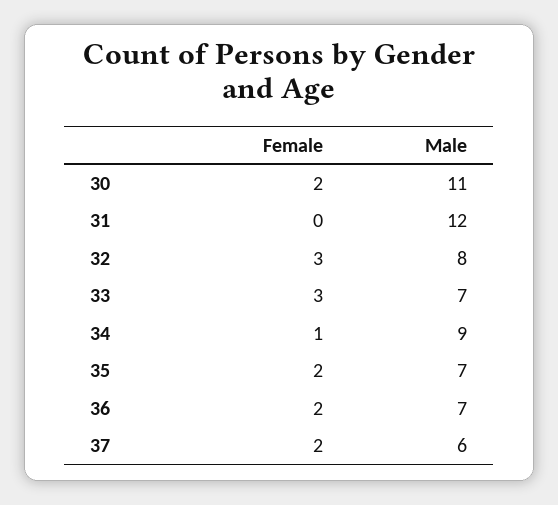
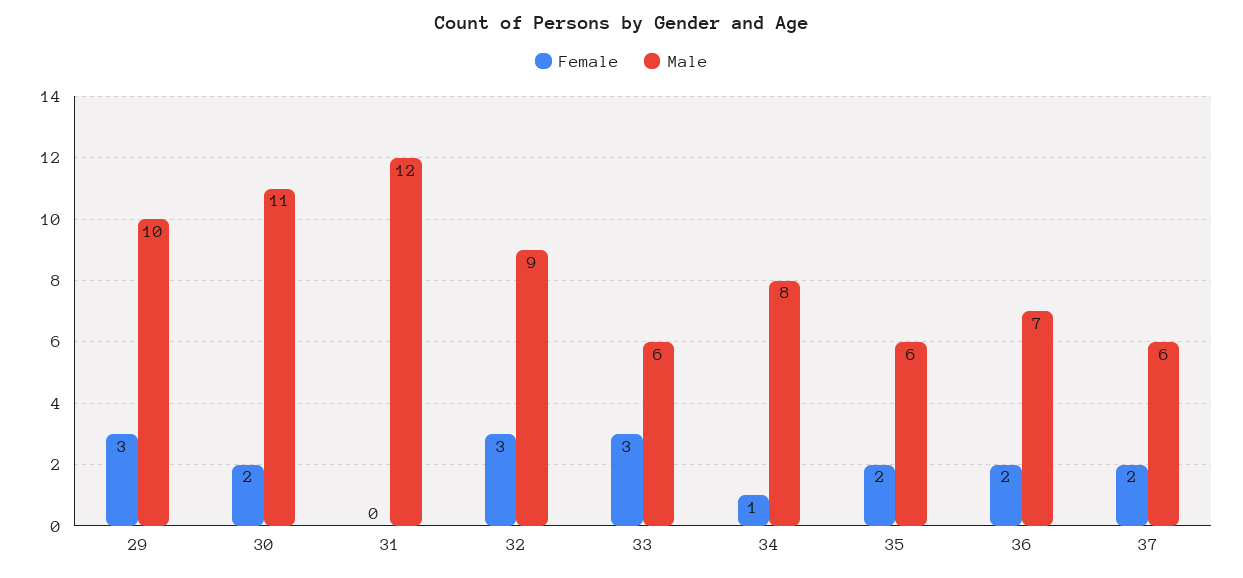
  {
    "Female": {
      "30": 2,
      "31": 0,
      "32": 3,
      "33": 3,
      "34": 1,
      "35": 2,
      "36": 2,
-     "37": 2
+     "37": 2,
+     "29": 3
    },
    "Male": {
      "30": 11,
      "31": 12,
-     "32": 8,
+     "32": 9,
-     "33": 7,
+     "33": 6,
-     "34": 9,
+     "34": 8,
-     "35": 7,
+     "35": 6,
      "36": 7,
-     "37": 6
+     "37": 6,
+     "29": 10
    }
  }

